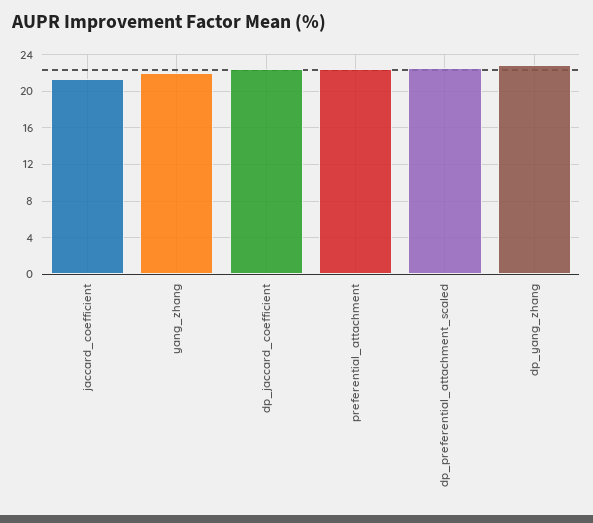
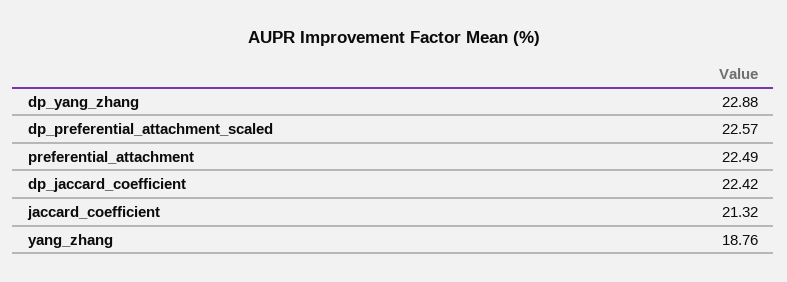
  {
    "jaccard_coefficient": 21.32,
-   "yang_zhang": 22,
+   "yang_zhang": 18.76,
    "dp_jaccard_coefficient": 22.42,
    "preferential_attachment": 22.49,
    "dp_preferential_attachment_scaled": 22.57,
    "dp_yang_zhang": 22.88
  }

